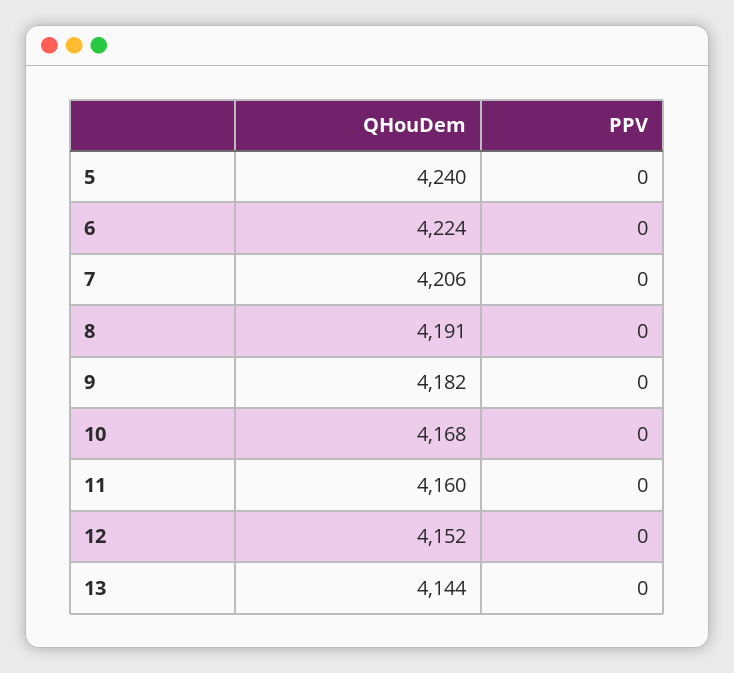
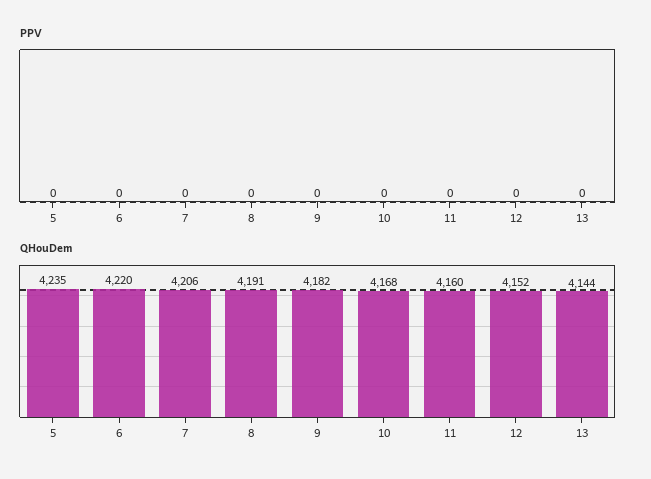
  {
    "QHouDem": {
-     "5": 4240,
+     "5": 4235,
-     "6": 4224,
+     "6": 4220,
      "7": 4206,
      "8": 4191,
      "9": 4182,
      "10": 4168,
      "11": 4160,
      "12": 4152,
      "13": 4144
    },
    "PPV": {
      "5": 0,
      "6": 0,
      "7": 0,
      "8": 0,
      "9": 0,
      "10": 0,
      "11": 0,
      "12": 0,
      "13": 0
    }
  }

